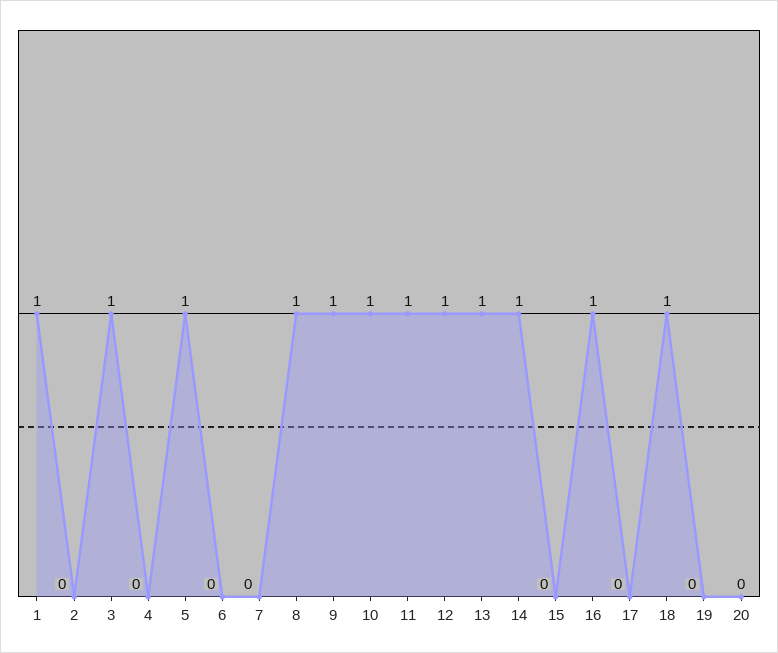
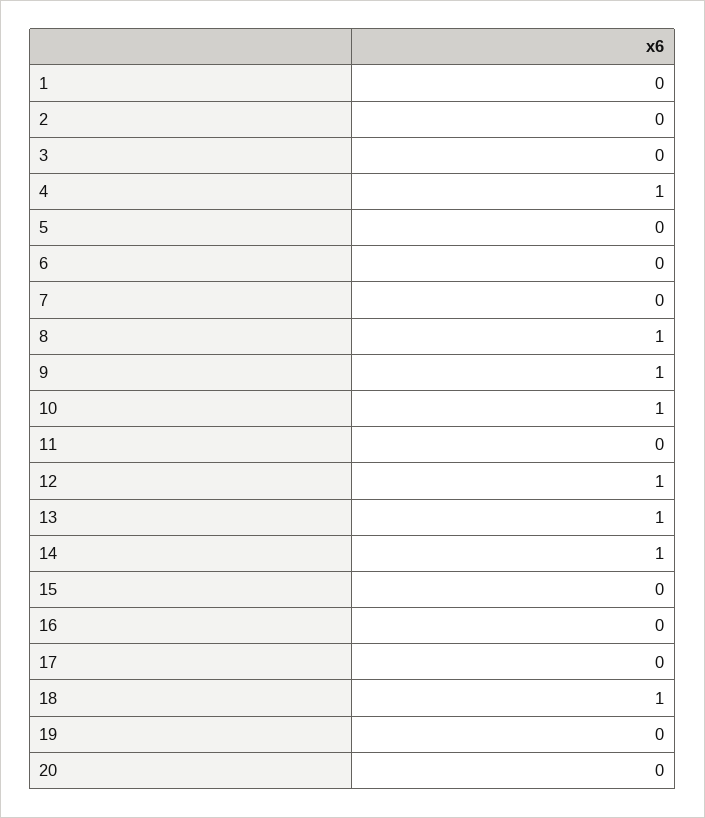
  {
-   "1": 1,
+   "1": 0,
    "2": 0,
-   "3": 1,
+   "3": 0,
-   "4": 0,
+   "4": 1,
-   "5": 1,
+   "5": 0,
    "6": 0,
    "7": 0,
    "8": 1,
    "9": 1,
    "10": 1,
-   "11": 1,
+   "11": 0,
    "12": 1,
    "13": 1,
    "14": 1,
    "15": 0,
-   "16": 1,
+   "16": 0,
    "17": 0,
    "18": 1,
    "19": 0,
    "20": 0
  }

